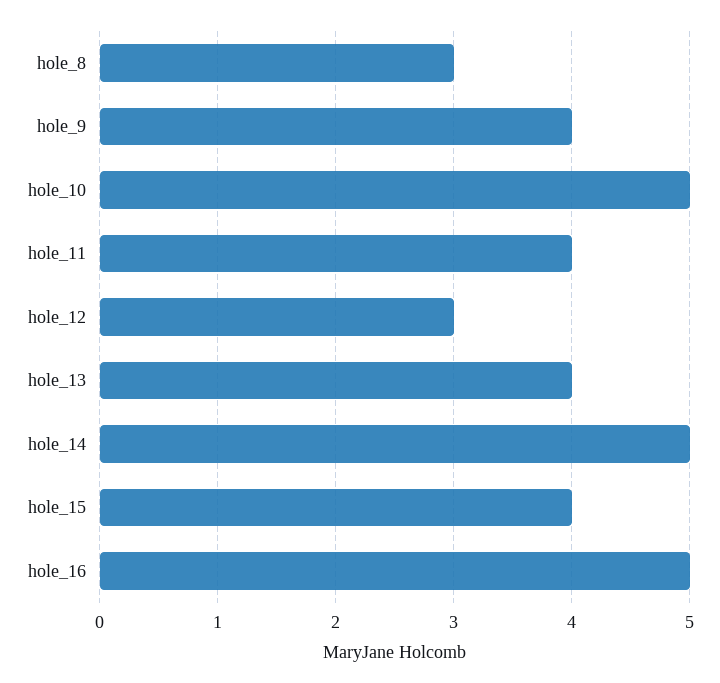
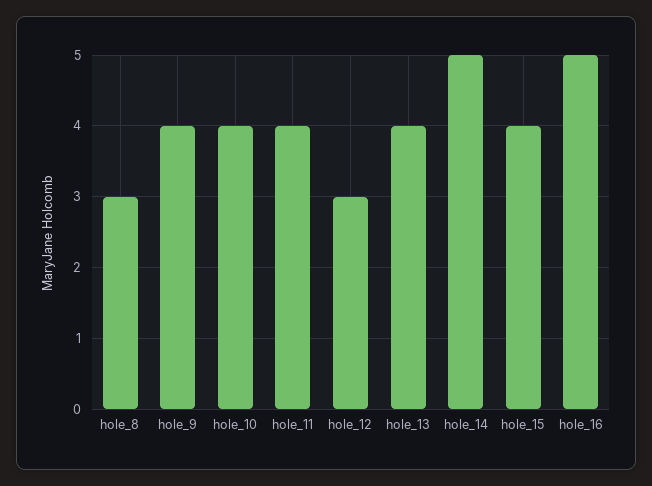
  {
    "hole_8": 3,
    "hole_9": 4,
-   "hole_10": 5,
+   "hole_10": 4,
    "hole_11": 4,
    "hole_12": 3,
    "hole_13": 4,
    "hole_14": 5,
    "hole_15": 4,
    "hole_16": 5
  }

